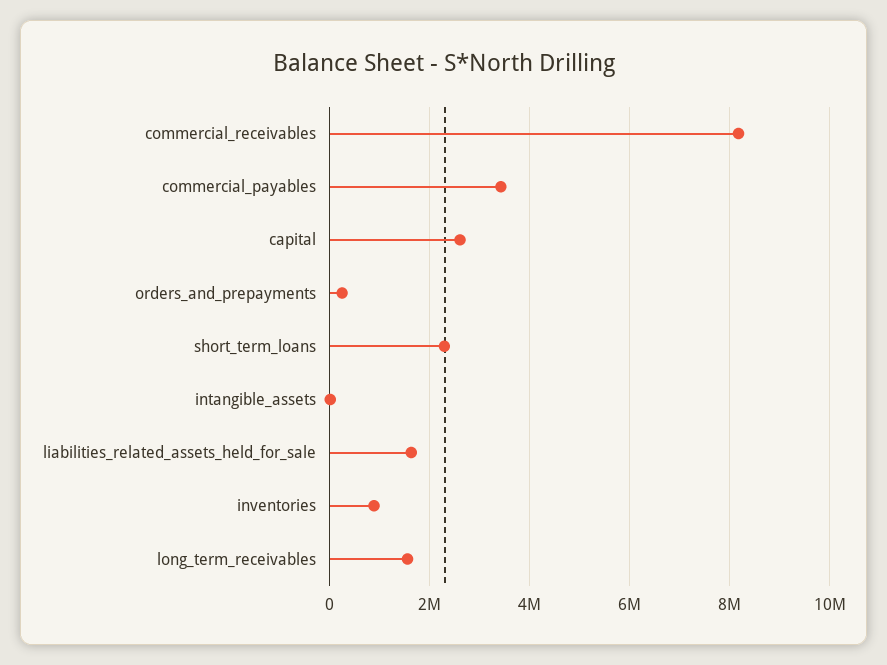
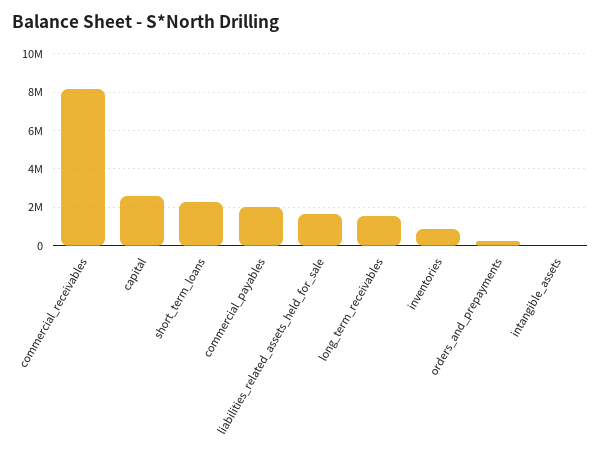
  {
    "commercial_receivables": 8200000,
-   "commercial_payables": 3400000,
+   "commercial_payables": 2000000,
    "capital": 2600000,
    "orders_and_prepayments": 200000,
    "short_term_loans": 2200000,
    "intangible_assets": 0,
    "liabilities_related_assets_held_for_sale": 1600000,
    "inventories": 800000,
    "long_term_receivables": 1600000
  }

